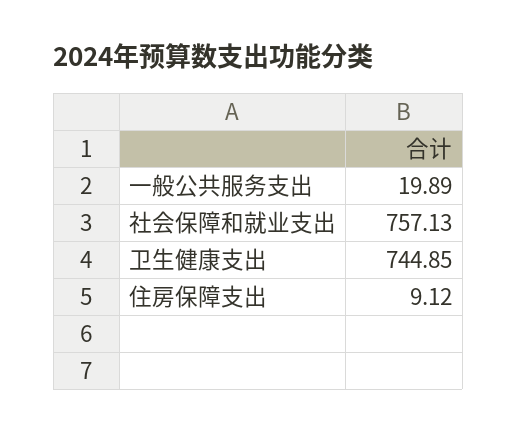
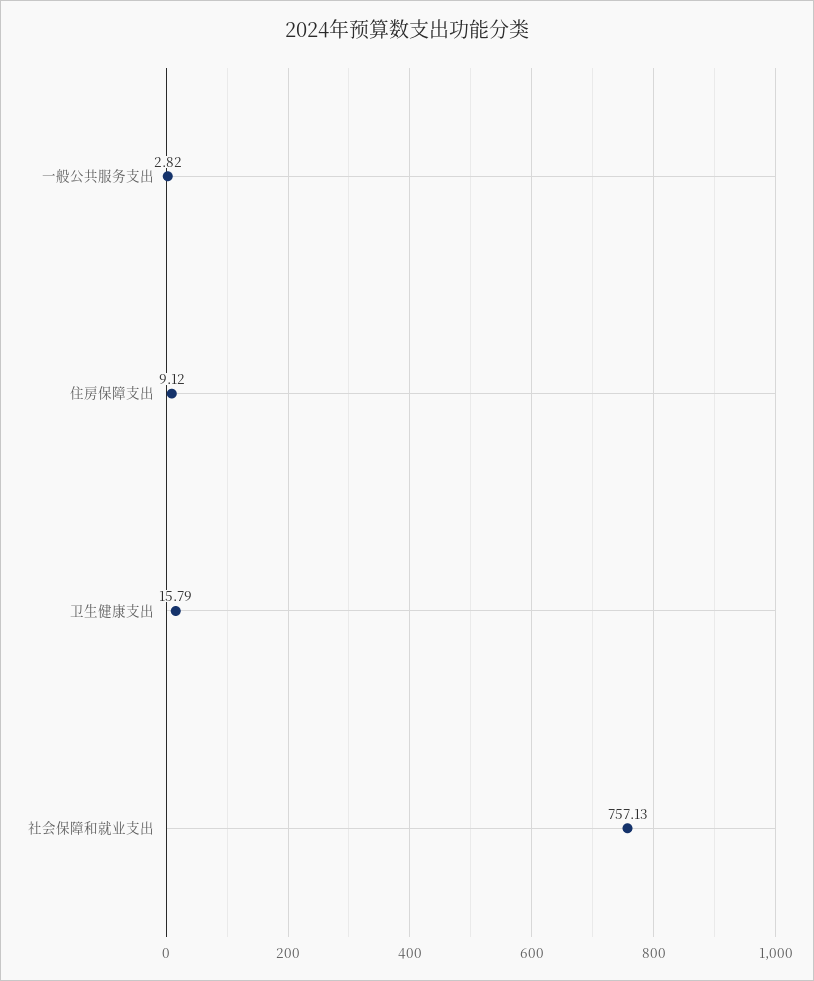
  {
-   "一般公共服务支出": 19.89,
+   "一般公共服务支出": 2.82,
    "社会保障和就业支出": 757.13,
-   "卫生健康支出": 744.85,
+   "卫生健康支出": 15.79,
    "住房保障支出": 9.12
  }

